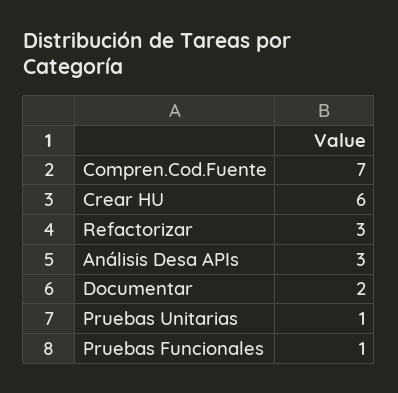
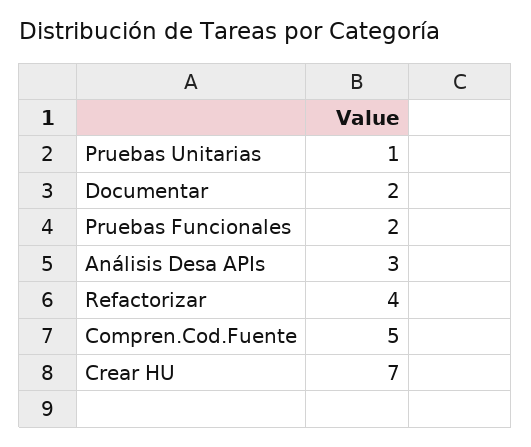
  {
-   "Compren.Cod.Fuente": 7,
+   "Compren.Cod.Fuente": 5,
-   "Crear HU": 6,
+   "Crear HU": 7,
-   "Refactorizar": 3,
+   "Refactorizar": 4,
    "Análisis Desa APIs": 3,
    "Documentar": 2,
    "Pruebas Unitarias": 1,
-   "Pruebas Funcionales": 1
+   "Pruebas Funcionales": 2
  }

